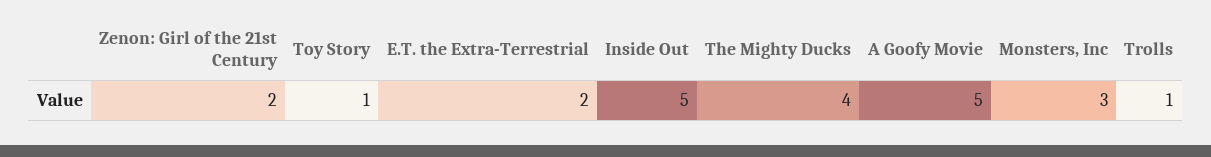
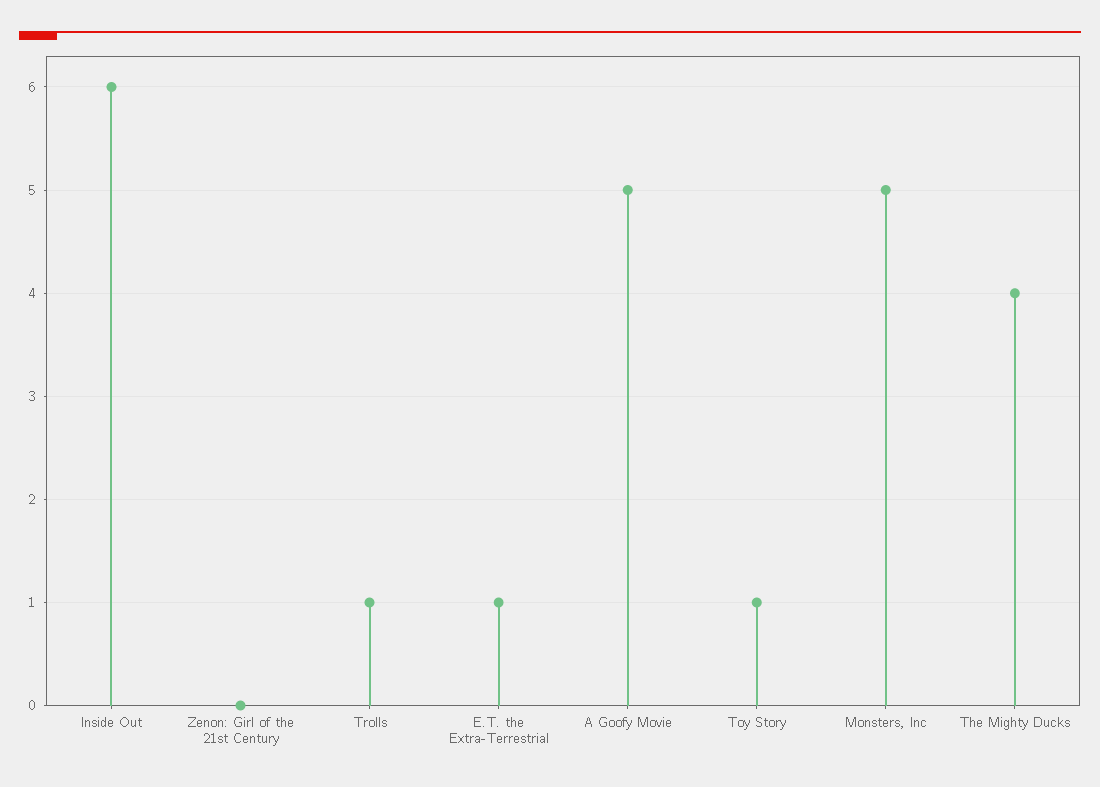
  {
-   "Zenon: Girl of the 21st Century": 2,
+   "Zenon: Girl of the 21st Century": 0,
    "Toy Story": 1,
-   "E.T. the Extra-Terrestrial": 2,
+   "E.T. the Extra-Terrestrial": 1,
-   "Inside Out": 5,
+   "Inside Out": 6,
    "The Mighty Ducks": 4,
    "A Goofy Movie": 5,
-   "Monsters, Inc": 3,
+   "Monsters, Inc": 5,
    "Trolls": 1
  }

